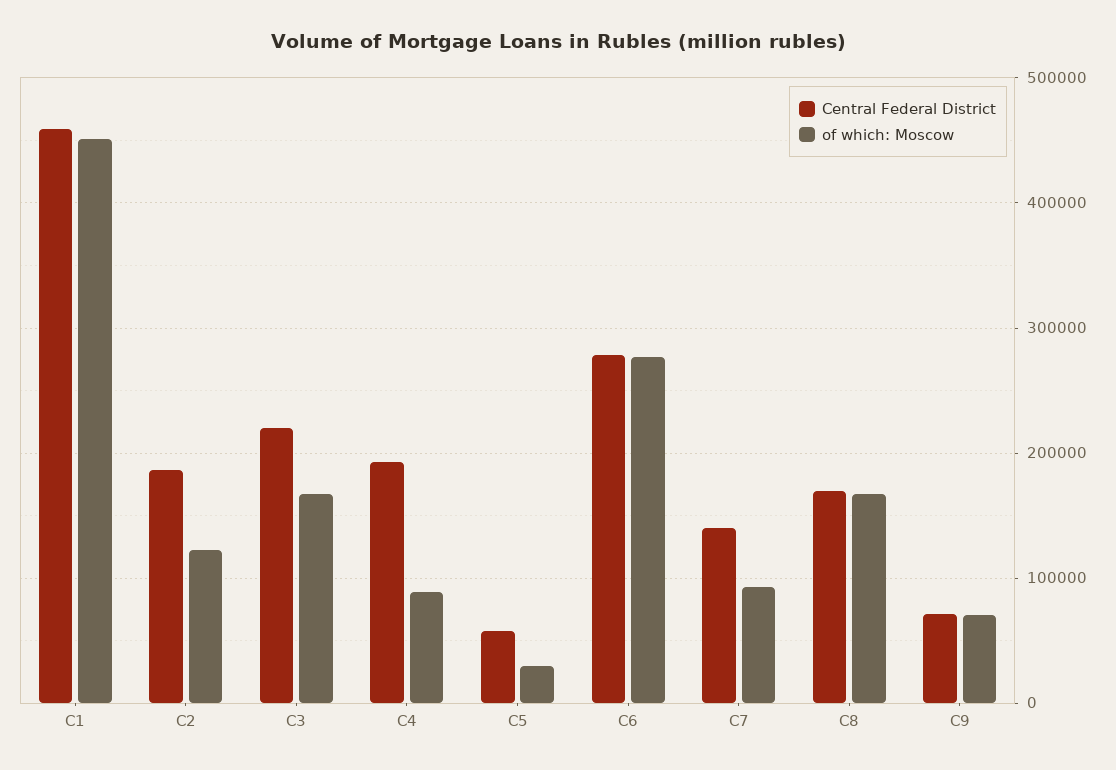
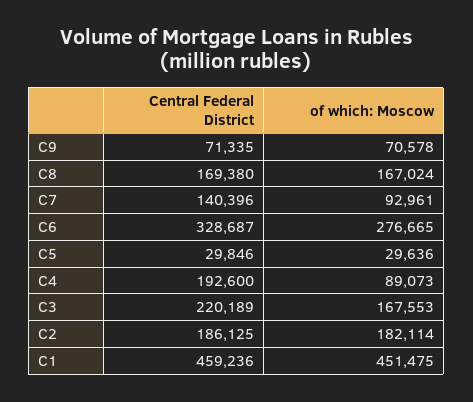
  {
    "Central Federal District": {
      "C1": 459236,
      "C2": 186125,
      "C3": 220189,
      "C4": 192600,
-     "C5": 60000,
+     "C5": 29846,
-     "C6": 280000,
+     "C6": 328687,
      "C7": 140396,
      "C8": 169380,
      "C9": 71335
    },
    "of which: Moscow": {
      "C1": 451475,
-     "C2": 120000,
+     "C2": 182114,
      "C3": 167553,
      "C4": 89073,
      "C5": 29636,
      "C6": 276665,
      "C7": 92961,
      "C8": 167024,
      "C9": 70578
    }
  }

